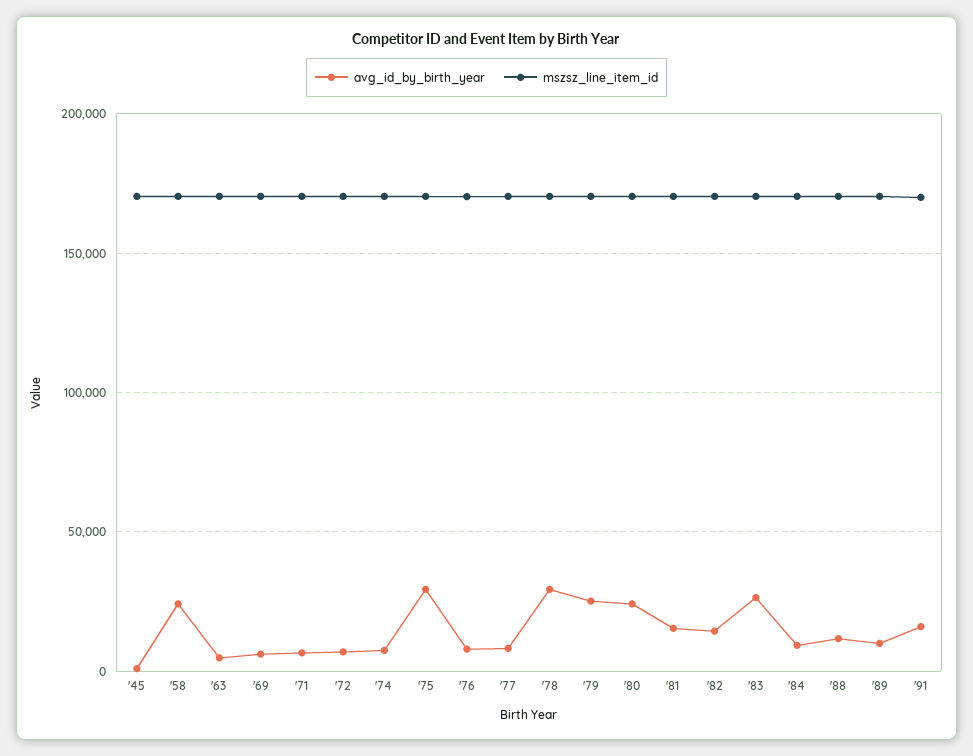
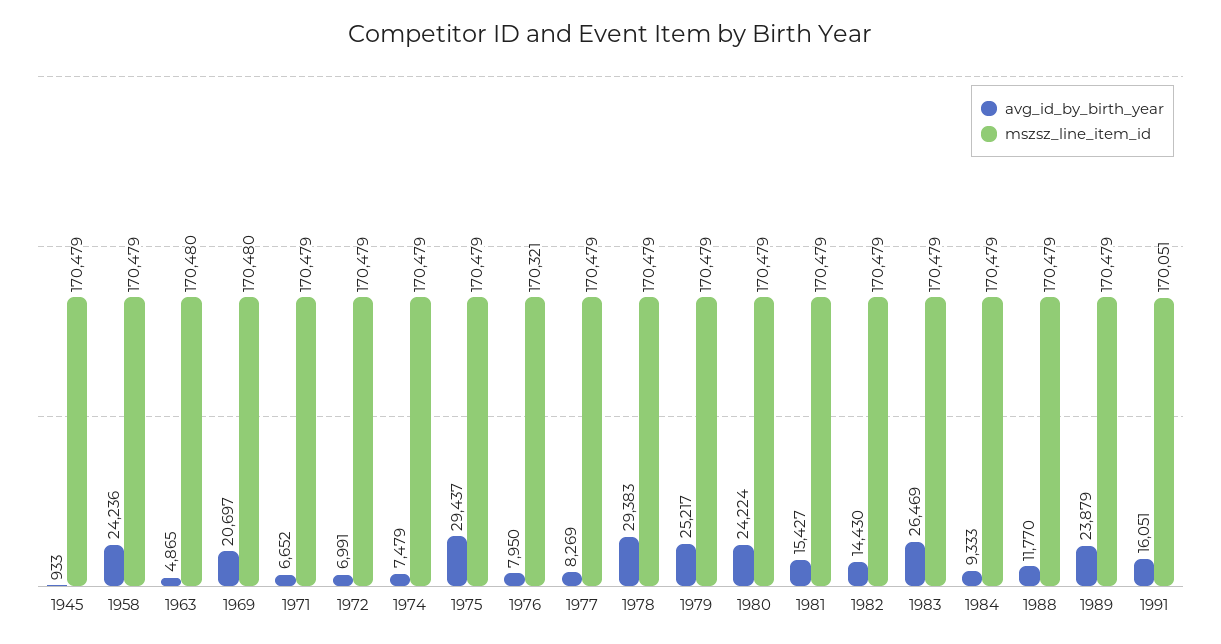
  {
    "avg_id_by_birth_year": {
      "'45": 933,
      "'58": 24236,
      "'63": 4865,
-     "'69": 5000,
+     "'69": 20697,
      "'71": 6652,
      "'72": 6991,
      "'74": 7479,
      "'75": 29437,
      "'76": 7950,
      "'77": 8269,
      "'78": 29383,
      "'79": 25217,
      "'80": 24224,
      "'81": 15427,
      "'82": 14430,
      "'83": 26469,
      "'84": 9333,
      "'88": 11770,
-     "'89": 10000,
+     "'89": 23879,
      "'91": 16051
    },
    "mszsz_line_item_id": {
      "'45": 170479,
      "'58": 170479,
      "'63": 170480,
      "'69": 170480,
      "'71": 170479,
      "'72": 170479,
      "'74": 170479,
      "'75": 170479,
      "'76": 170321,
      "'77": 170479,
      "'78": 170479,
      "'79": 170479,
      "'80": 170479,
      "'81": 170479,
      "'82": 170479,
      "'83": 170479,
      "'84": 170479,
      "'88": 170479,
      "'89": 170479,
      "'91": 170051
    }
  }

